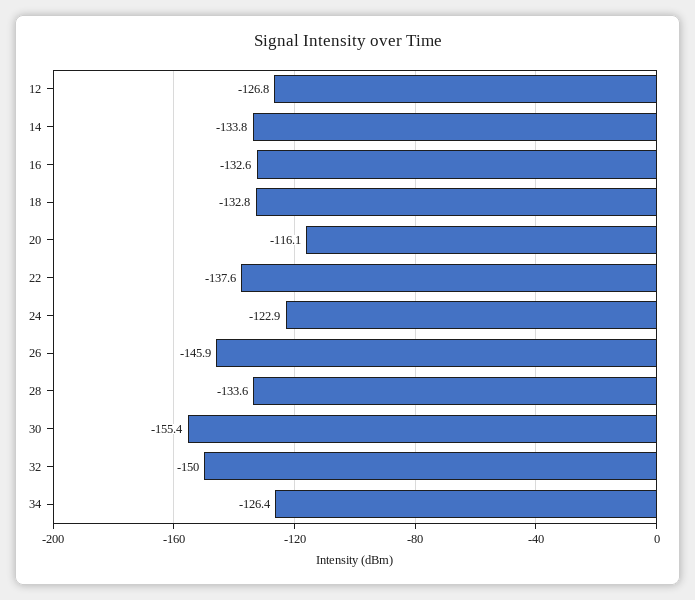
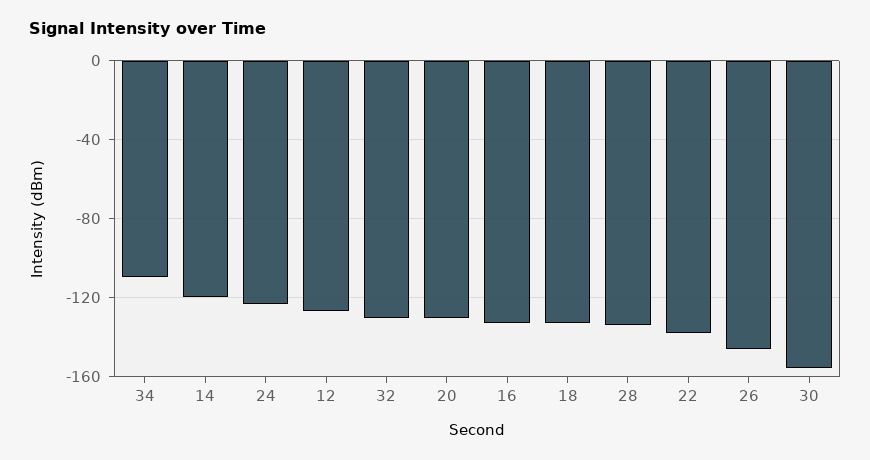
  {
    "12": -126.8,
-   "14": -133.8,
+   "14": -120,
    "16": -132.6,
    "18": -132.8,
-   "20": -116.1,
+   "20": -130,
    "22": -137.6,
    "24": -122.9,
    "26": -145.9,
    "28": -133.6,
    "30": -155.4,
-   "32": -150,
+   "32": -130,
-   "34": -126.4
+   "34": -110
  }

